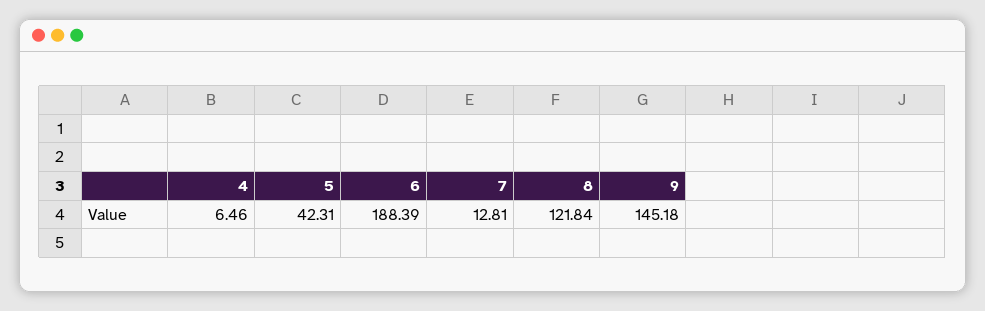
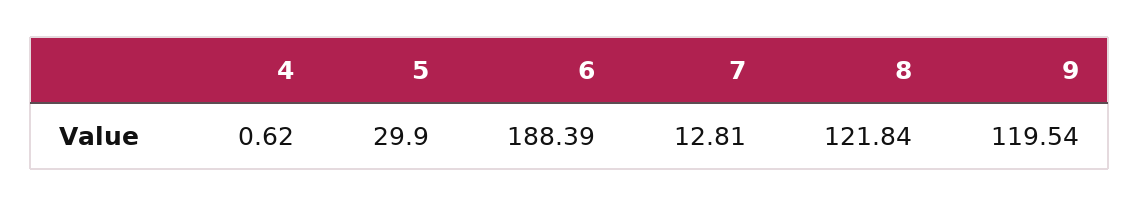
  {
-   "4": 6.46,
+   "4": 0.62,
-   "5": 42.31,
+   "5": 29.9,
    "6": 188.39,
    "7": 12.81,
    "8": 121.84,
-   "9": 145.18
+   "9": 119.54
  }

